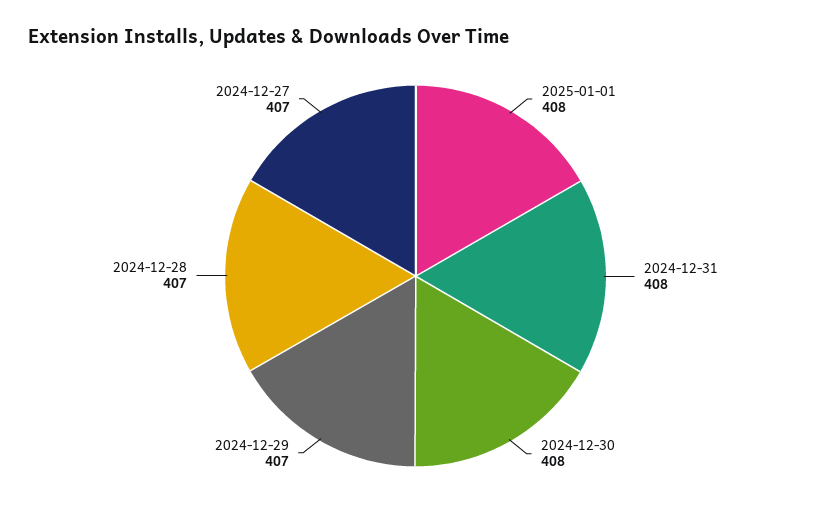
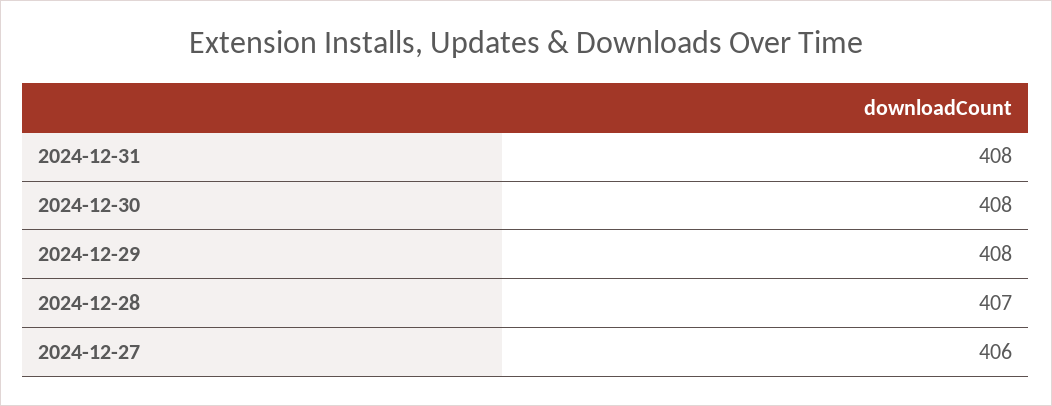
  {
-   "2025-01-01": 408,
    "2024-12-31": 408,
    "2024-12-30": 408,
-   "2024-12-29": 407,
+   "2024-12-29": 408,
    "2024-12-28": 407,
-   "2024-12-27": 407
+   "2024-12-27": 406
  }

